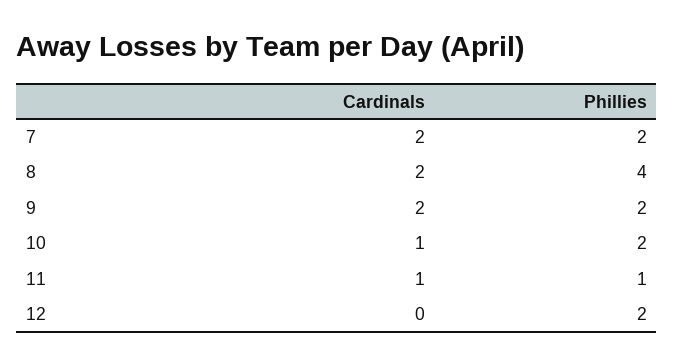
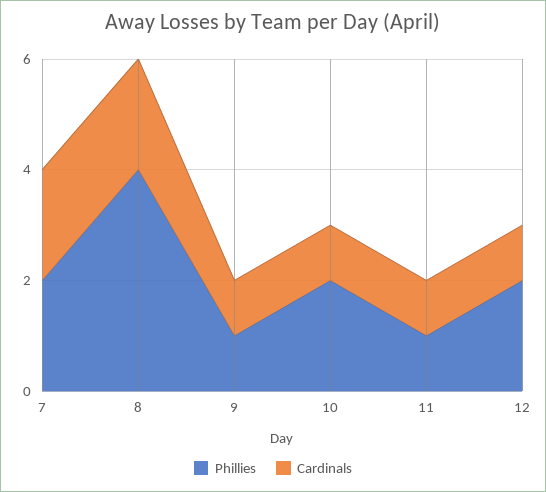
  {
    "Cardinals": {
      "7": 2,
      "8": 2,
-     "9": 2,
+     "9": 1,
      "10": 1,
      "11": 1,
-     "12": 0
+     "12": 1
    },
    "Phillies": {
      "7": 2,
      "8": 4,
-     "9": 2,
+     "9": 1,
      "10": 2,
      "11": 1,
      "12": 2
    }
  }

